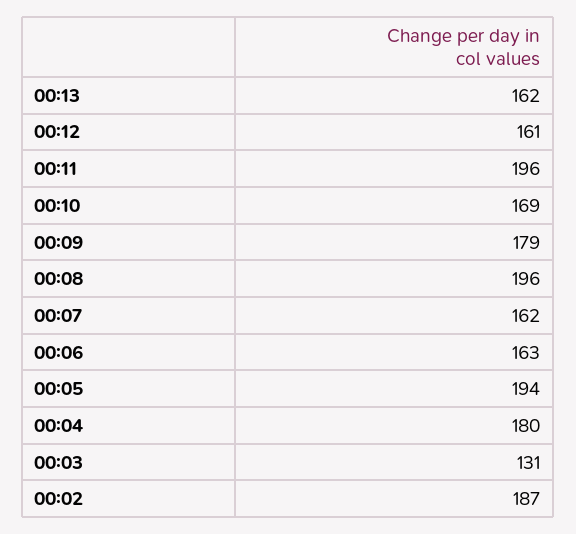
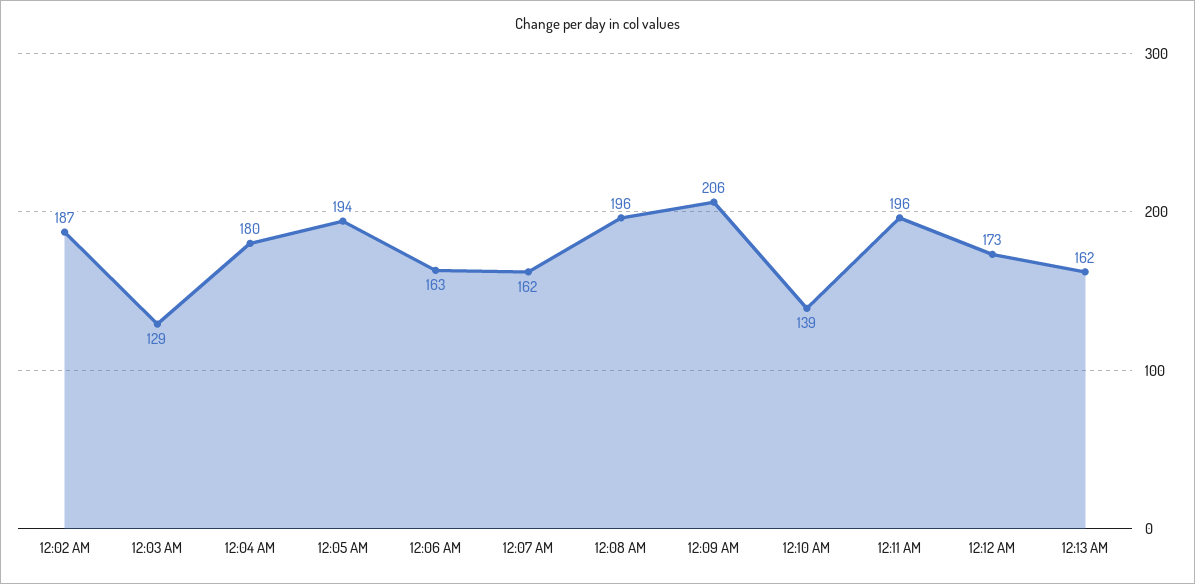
  {
    "00:13": 162,
-   "00:12": 161,
+   "00:12": 173,
    "00:11": 196,
-   "00:10": 169,
+   "00:10": 139,
-   "00:09": 179,
+   "00:09": 206,
    "00:08": 196,
    "00:07": 162,
    "00:06": 163,
    "00:05": 194,
    "00:04": 180,
-   "00:03": 131,
+   "00:03": 129,
    "00:02": 187
  }

